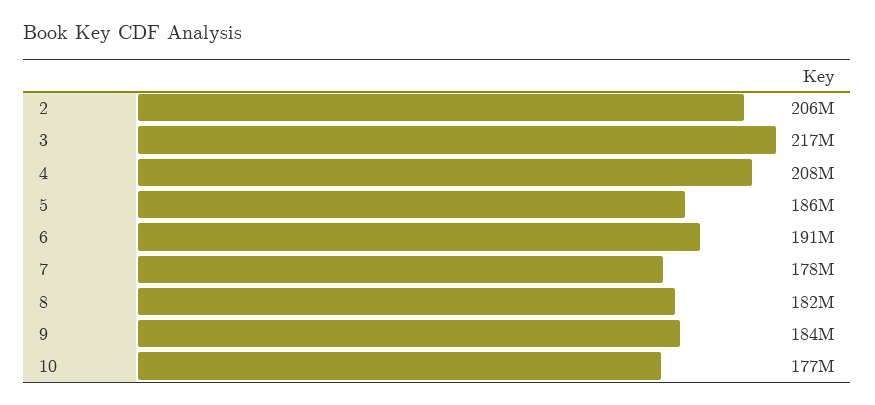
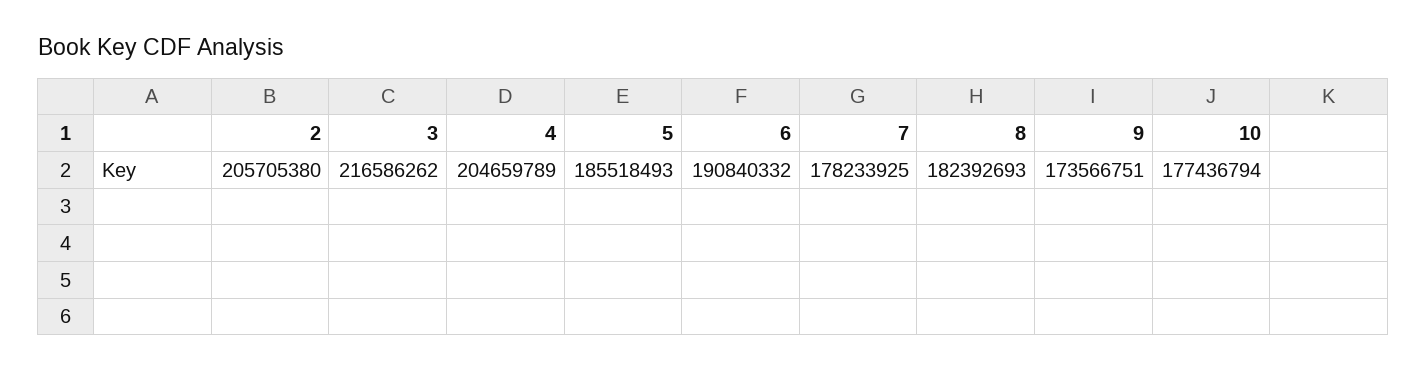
  {
    "2": 205705380,
    "3": 216586262,
-   "4": 208000000,
+   "4": 204659789,
    "5": 185518493,
    "6": 190840332,
    "7": 178233925,
    "8": 182392693,
-   "9": 184000000,
+   "9": 173566751,
    "10": 177436794
  }

